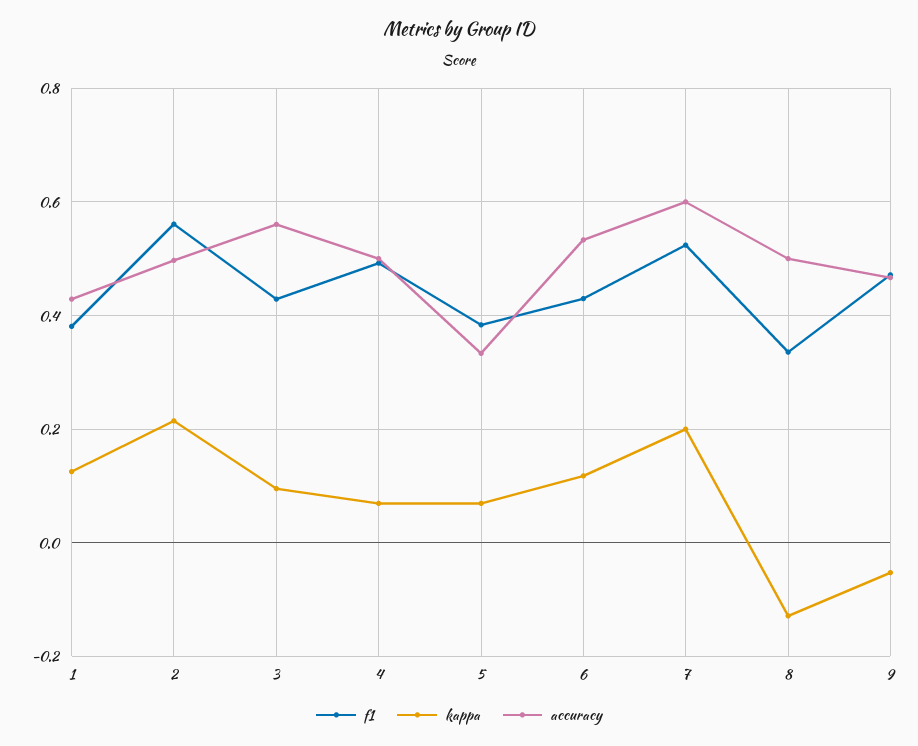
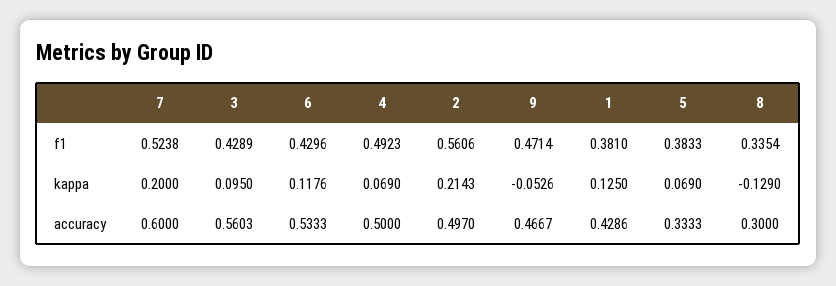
  {
    "f1": {
      "1": 0.381,
      "2": 0.5606,
      "3": 0.4289,
      "4": 0.4923,
      "5": 0.3833,
      "6": 0.4296,
      "7": 0.5238,
      "8": 0.3354,
      "9": 0.4714
    },
    "kappa": {
      "1": 0.125,
      "2": 0.2143,
      "3": 0.095,
      "4": 0.069,
      "5": 0.069,
      "6": 0.1176,
      "7": 0.2,
      "8": -0.129,
      "9": -0.0526
    },
    "accuracy": {
      "1": 0.4286,
      "2": 0.497,
      "3": 0.5603,
      "4": 0.5,
      "5": 0.3333,
      "6": 0.5333,
      "7": 0.6,
-     "8": 0.5,
+     "8": 0.3,
      "9": 0.4667
    }
  }

